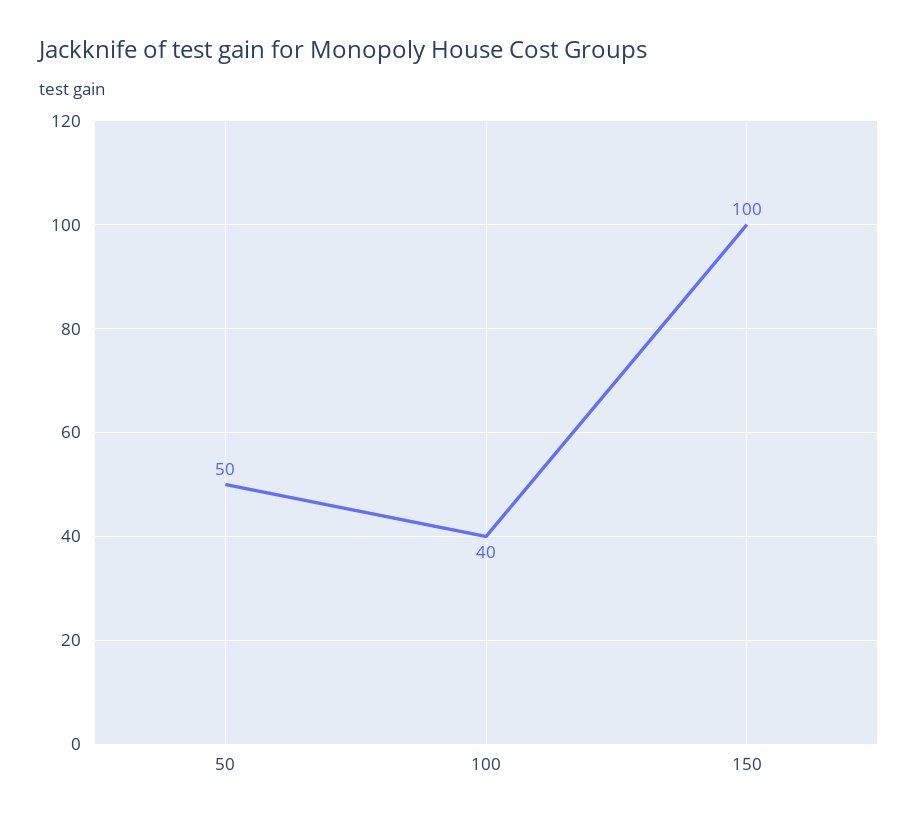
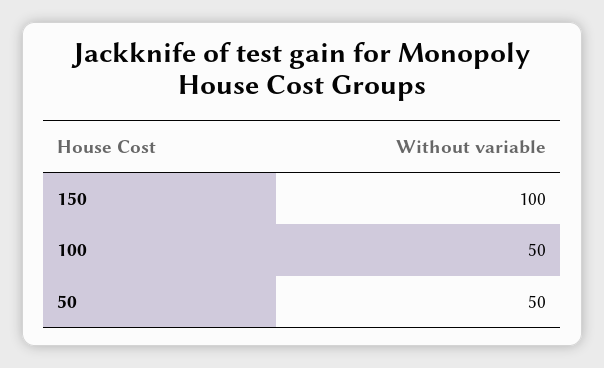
  {
    "50": 50,
-   "100": 40,
+   "100": 50,
    "150": 100
  }

